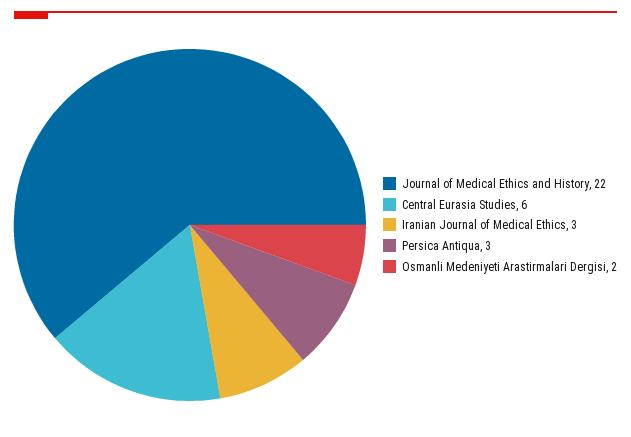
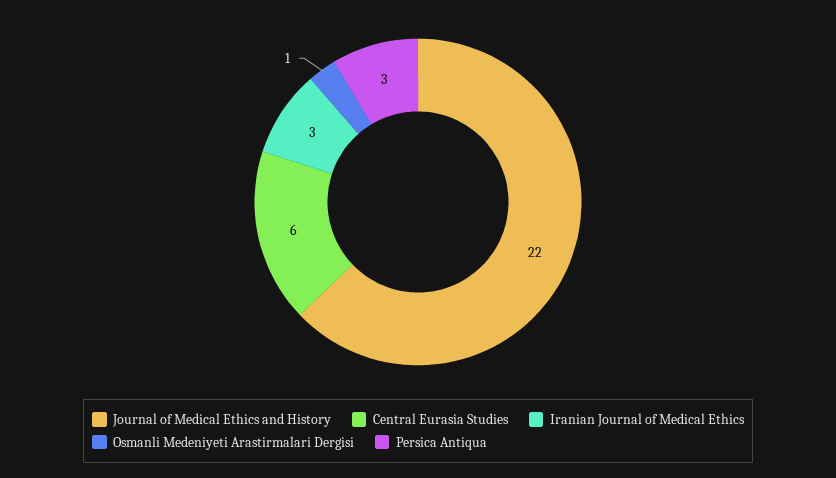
  {
    "Journal of Medical Ethics and History": 22,
    "Central Eurasia Studies": 6,
    "Iranian Journal of Medical Ethics": 3,
    "Persica Antiqua": 3,
-   "Osmanli Medeniyeti Arastirmalari Dergisi": 2
+   "Osmanli Medeniyeti Arastirmalari Dergisi": 1
  }

